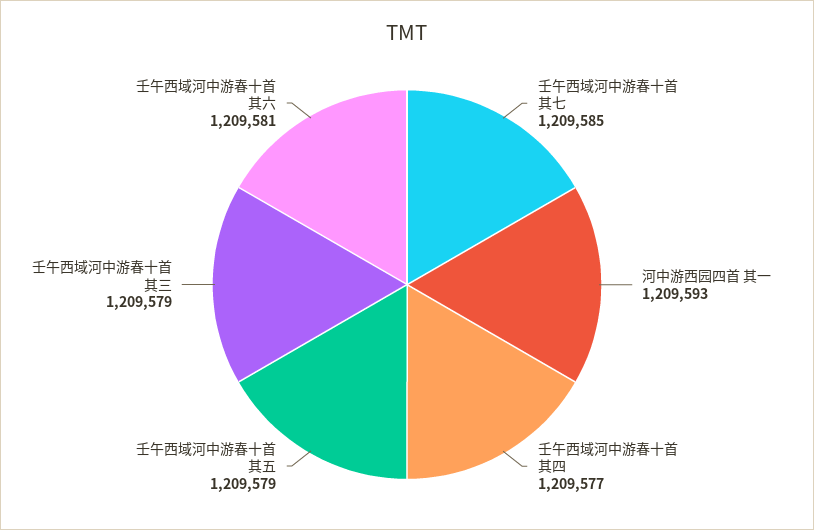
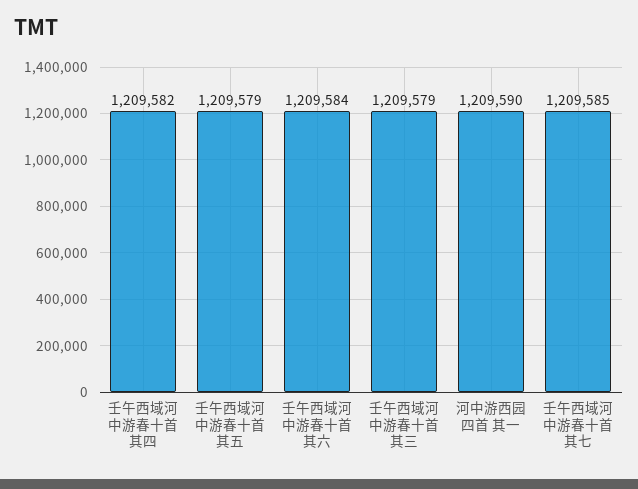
  {
    "壬午西域河中游春十首 其七": 1209585,
-   "河中游西园四首 其一": 1209593,
+   "河中游西园四首 其一": 1209590,
-   "壬午西域河中游春十首 其四": 1209577,
+   "壬午西域河中游春十首 其四": 1209582,
    "壬午西域河中游春十首 其五": 1209579,
    "壬午西域河中游春十首 其三": 1209579,
-   "壬午西域河中游春十首 其六": 1209581
+   "壬午西域河中游春十首 其六": 1209584
  }

